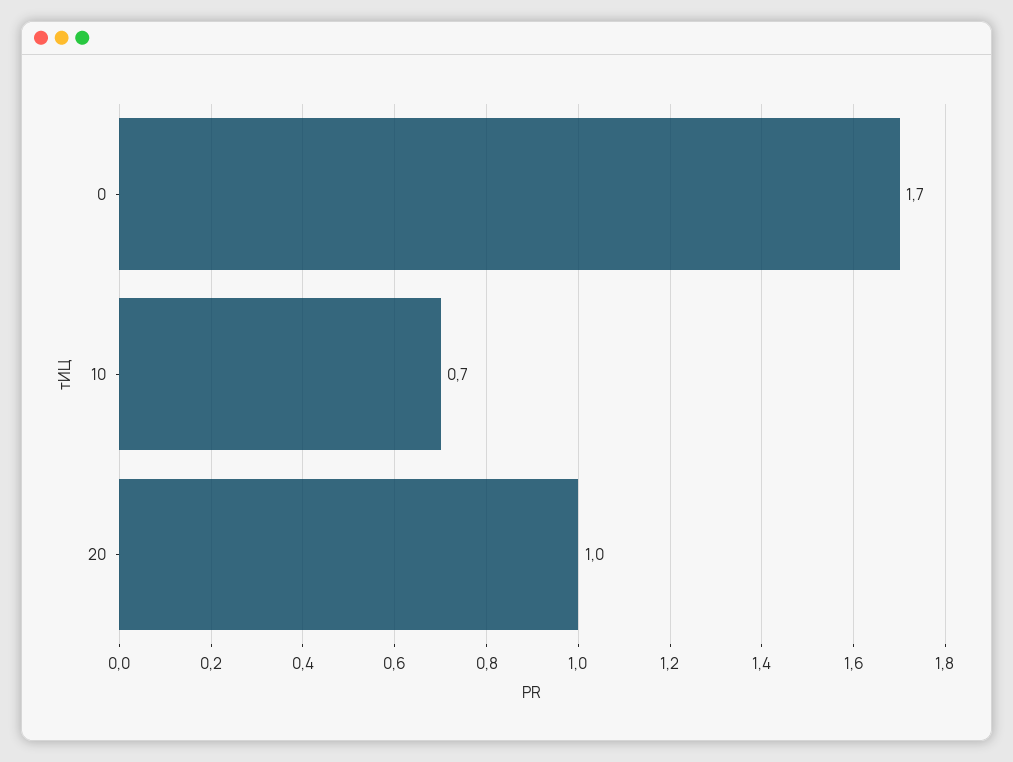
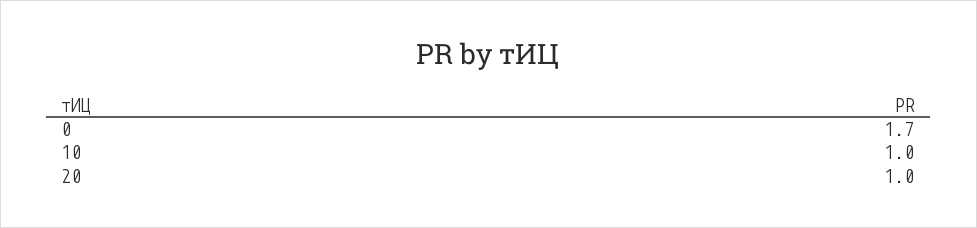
  {
    "0": 1.7,
-   "10": 0.7,
+   "10": 1,
    "20": 1
  }

